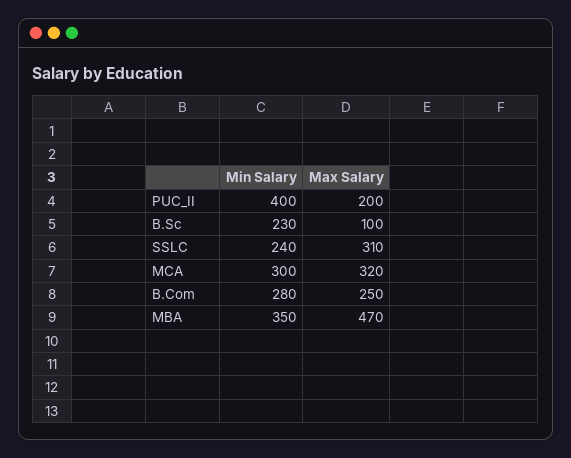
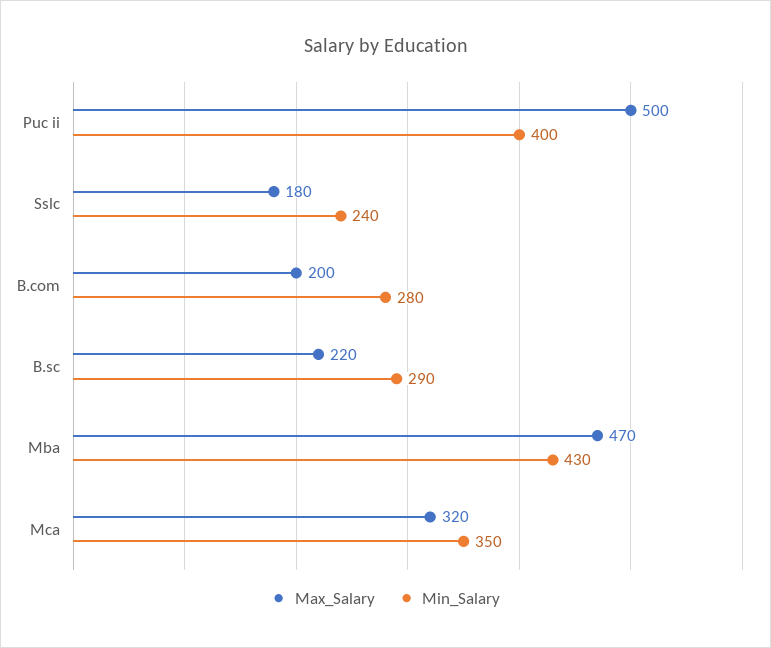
  {
    "Min Salary": {
      "PUC_II": 400,
-     "B.Sc": 230,
+     "B.Sc": 290,
      "SSLC": 240,
-     "MCA": 300,
+     "MCA": 350,
      "B.Com": 280,
-     "MBA": 350
+     "MBA": 430
    },
    "Max Salary": {
-     "PUC_II": 200,
+     "PUC_II": 500,
-     "B.Sc": 100,
+     "B.Sc": 220,
-     "SSLC": 310,
+     "SSLC": 180,
      "MCA": 320,
-     "B.Com": 250,
+     "B.Com": 200,
      "MBA": 470
    }
  }

